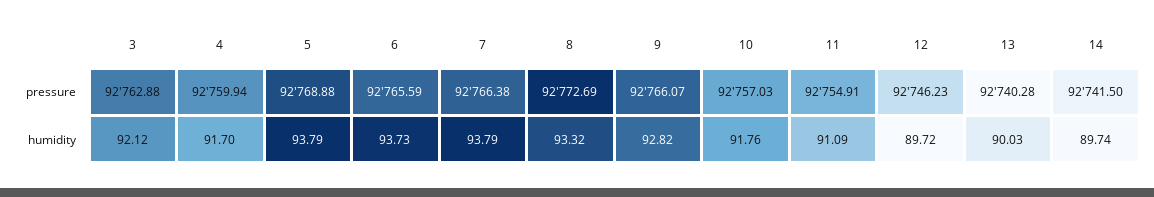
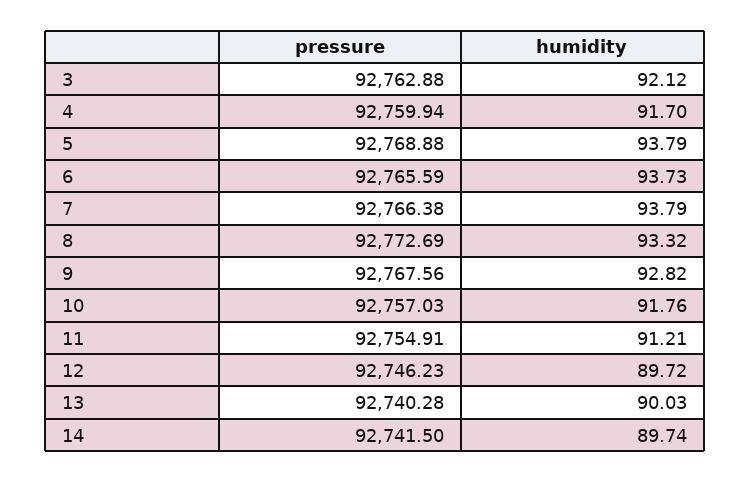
  {
    "3": {
      "pressure": 92762.88,
      "humidity": 92.12
    },
    "4": {
      "pressure": 92759.94,
      "humidity": 91.7
    },
    "5": {
      "pressure": 92768.88,
      "humidity": 93.79
    },
    "6": {
      "pressure": 92765.59,
      "humidity": 93.73
    },
    "7": {
      "pressure": 92766.38,
      "humidity": 93.79
    },
    "8": {
      "pressure": 92772.69,
      "humidity": 93.32
    },
    "9": {
-     "pressure": 92766.07,
+     "pressure": 92767.56,
      "humidity": 92.82
    },
    "10": {
      "pressure": 92757.03,
      "humidity": 91.76
    },
    "11": {
      "pressure": 92754.91,
-     "humidity": 91.09
+     "humidity": 91.21
    },
    "12": {
      "pressure": 92746.23,
      "humidity": 89.72
    },
    "13": {
      "pressure": 92740.28,
      "humidity": 90.03
    },
    "14": {
      "pressure": 92741.5,
      "humidity": 89.74
    }
  }

